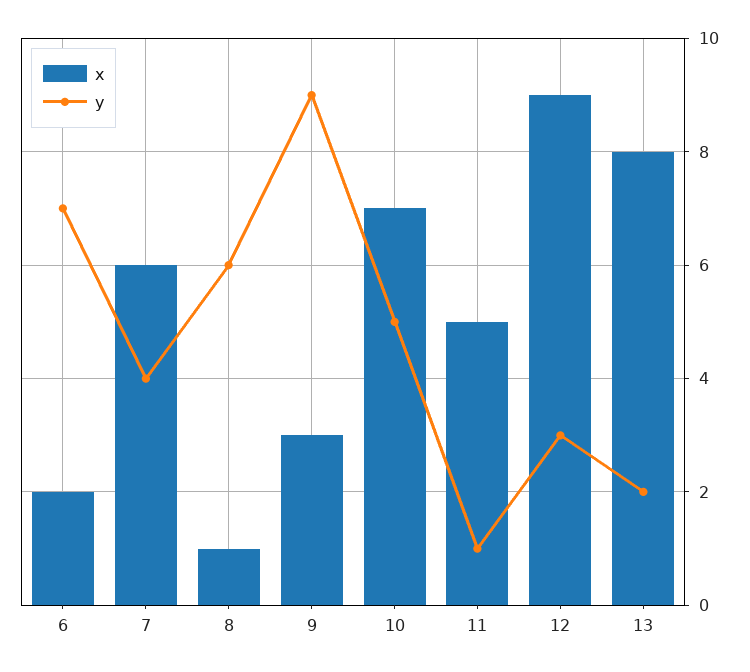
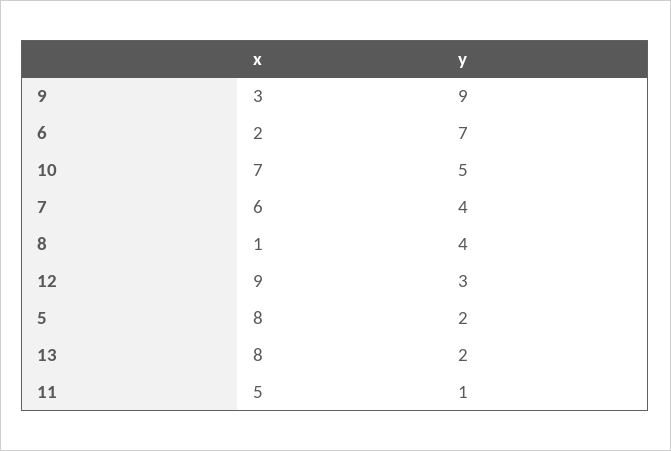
  {
    "x": {
      "6": 2,
      "7": 6,
      "8": 1,
      "9": 3,
      "10": 7,
      "11": 5,
      "12": 9,
-     "13": 8
+     "13": 8,
+     "5": 8
    },
    "y": {
      "6": 7,
      "7": 4,
-     "8": 6,
+     "8": 4,
      "9": 9,
      "10": 5,
      "11": 1,
      "12": 3,
-     "13": 2
+     "13": 2,
+     "5": 2
    }
  }

